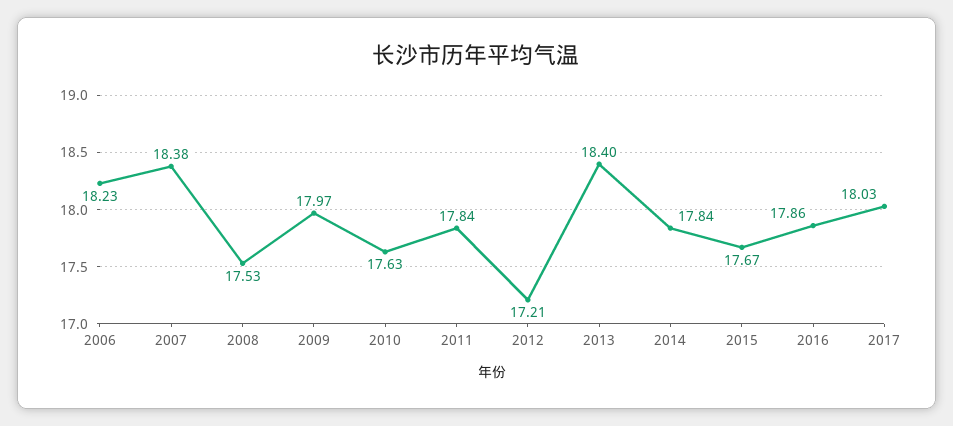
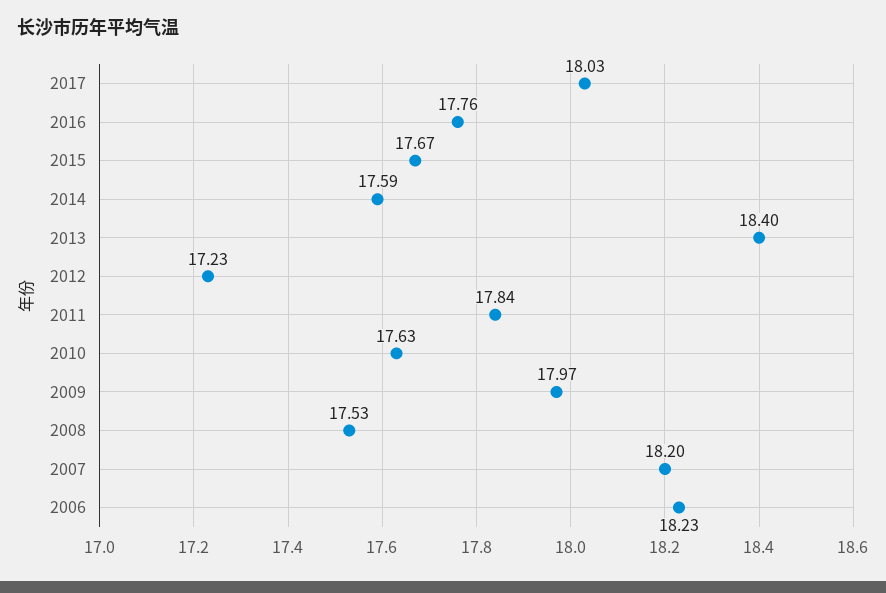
  {
    "2006": 18.23,
-   "2007": 18.38,
+   "2007": 18.2,
    "2008": 17.53,
    "2009": 17.97,
    "2010": 17.63,
    "2011": 17.84,
-   "2012": 17.21,
+   "2012": 17.23,
    "2013": 18.4,
-   "2014": 17.84,
+   "2014": 17.59,
    "2015": 17.67,
-   "2016": 17.86,
+   "2016": 17.76,
    "2017": 18.03
  }

